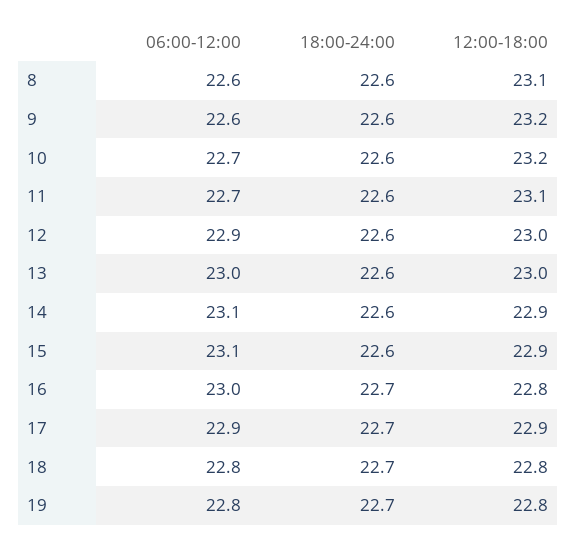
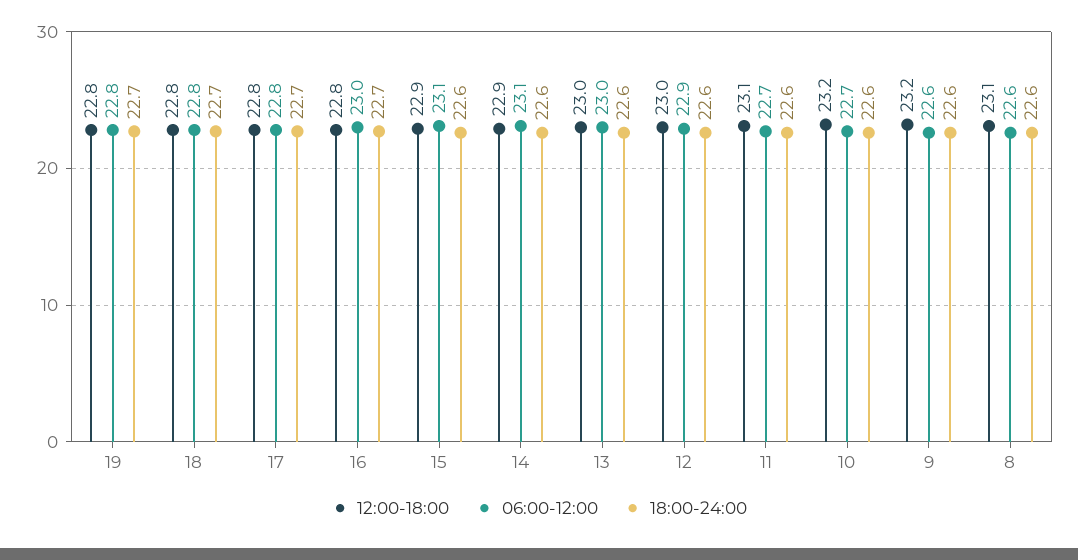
  {
    "06:00-12:00": {
      "8": 22.6,
      "9": 22.6,
      "10": 22.7,
      "11": 22.7,
      "12": 22.9,
      "13": 23,
      "14": 23.1,
      "15": 23.1,
      "16": 23,
-     "17": 22.9,
+     "17": 22.8,
      "18": 22.8,
      "19": 22.8
    },
    "18:00-24:00": {
      "8": 22.6,
      "9": 22.6,
      "10": 22.6,
      "11": 22.6,
      "12": 22.6,
      "13": 22.6,
      "14": 22.6,
      "15": 22.6,
      "16": 22.7,
      "17": 22.7,
      "18": 22.7,
      "19": 22.7
    },
    "12:00-18:00": {
      "8": 23.1,
      "9": 23.2,
      "10": 23.2,
      "11": 23.1,
      "12": 23,
      "13": 23,
      "14": 22.9,
      "15": 22.9,
      "16": 22.8,
-     "17": 22.9,
+     "17": 22.8,
      "18": 22.8,
      "19": 22.8
    }
  }

